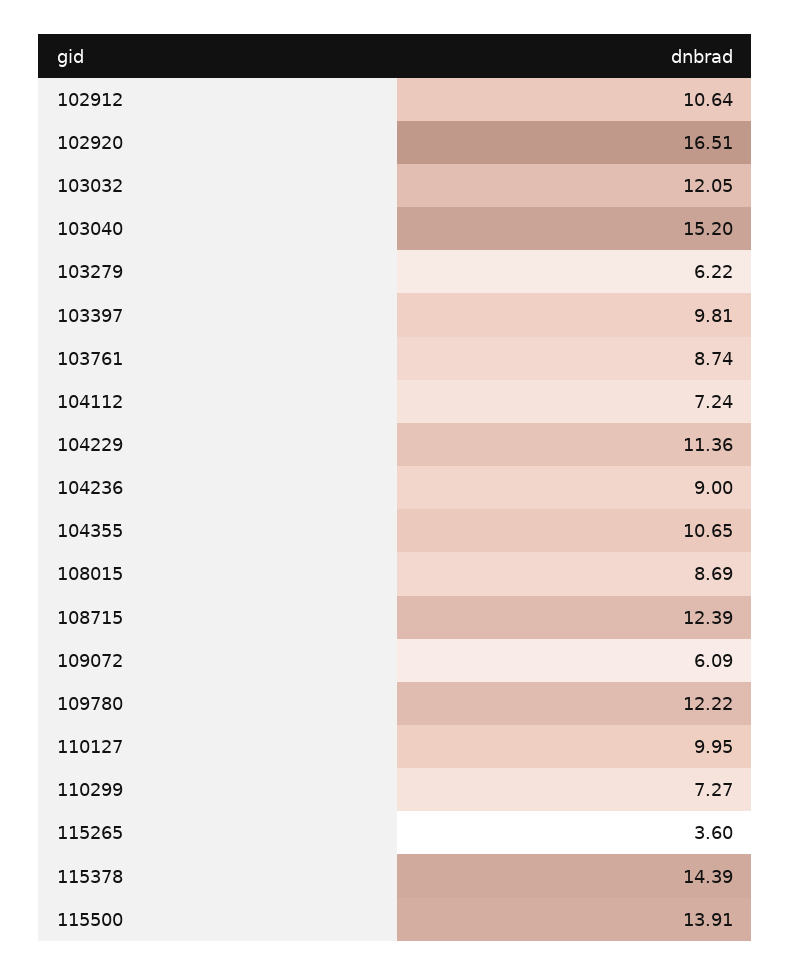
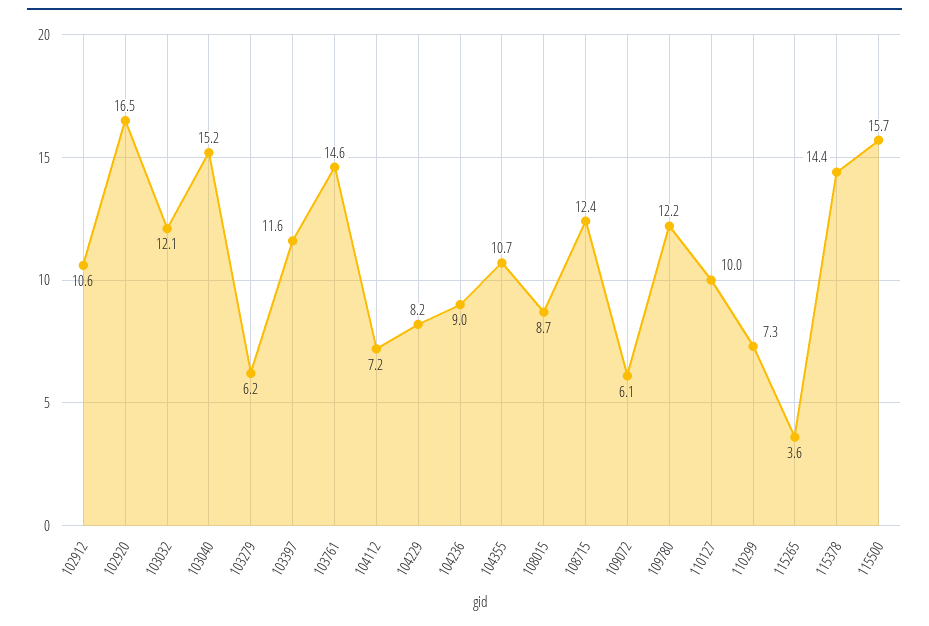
  {
    "102912": 10.64,
    "102920": 16.51,
    "103032": 12.05,
    "103040": 15.2,
    "103279": 6.22,
-   "103397": 9.81,
+   "103397": 11.6,
-   "103761": 8.74,
+   "103761": 14.6,
    "104112": 7.24,
-   "104229": 11.36,
+   "104229": 8.2,
    "104236": 9,
    "104355": 10.65,
    "108015": 8.69,
    "108715": 12.39,
    "109072": 6.09,
    "109780": 12.22,
    "110127": 9.95,
    "110299": 7.27,
    "115265": 3.6,
    "115378": 14.39,
-   "115500": 13.91
+   "115500": 15.7
  }

